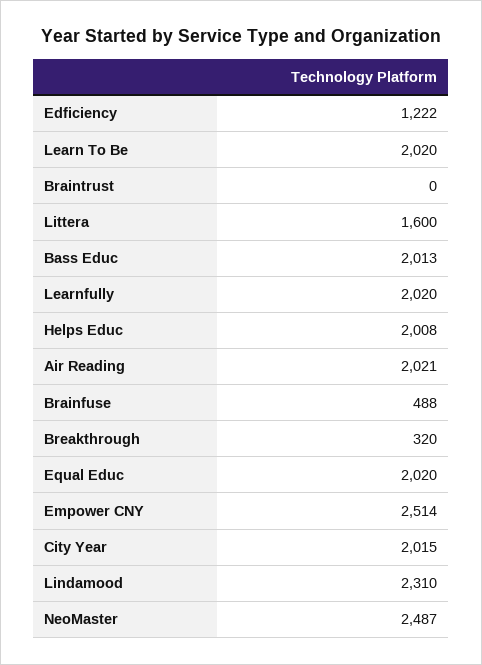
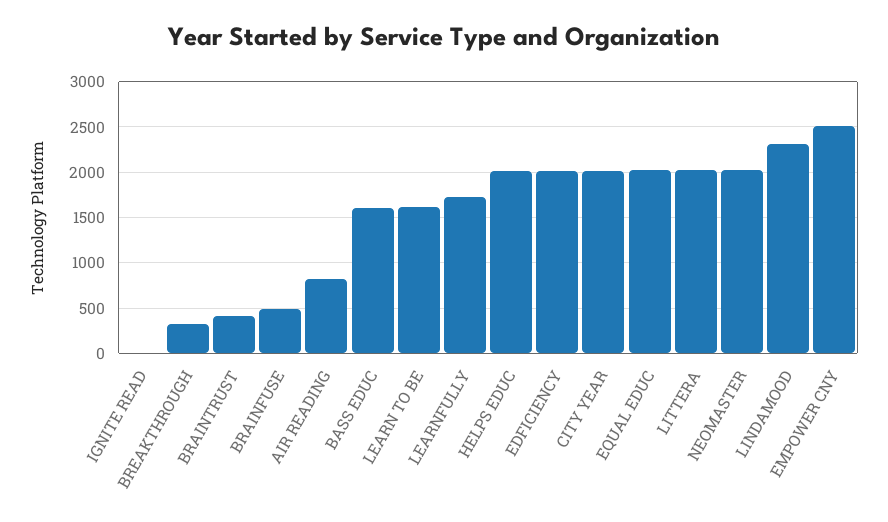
  {
-   "Edficiency": 1222,
+   "Edficiency": 2000,
-   "Learn To Be": 2020,
+   "Learn To Be": 1600,
-   "Braintrust": 0,
+   "Braintrust": 400,
-   "Littera": 1600,
+   "Littera": 2000,
-   "Bass Educ": 2013,
+   "Bass Educ": 1600,
-   "Learnfully": 2020,
+   "Learnfully": 1700,
    "Helps Educ": 2008,
-   "Air Reading": 2021,
+   "Air Reading": 800,
    "Brainfuse": 488,
    "Breakthrough": 320,
    "Equal Educ": 2020,
    "Empower CNY": 2514,
    "City Year": 2015,
    "Lindamood": 2310,
-   "NeoMaster": 2487
+   "NeoMaster": 2000,
+   "IGNITE READ": 0
  }

